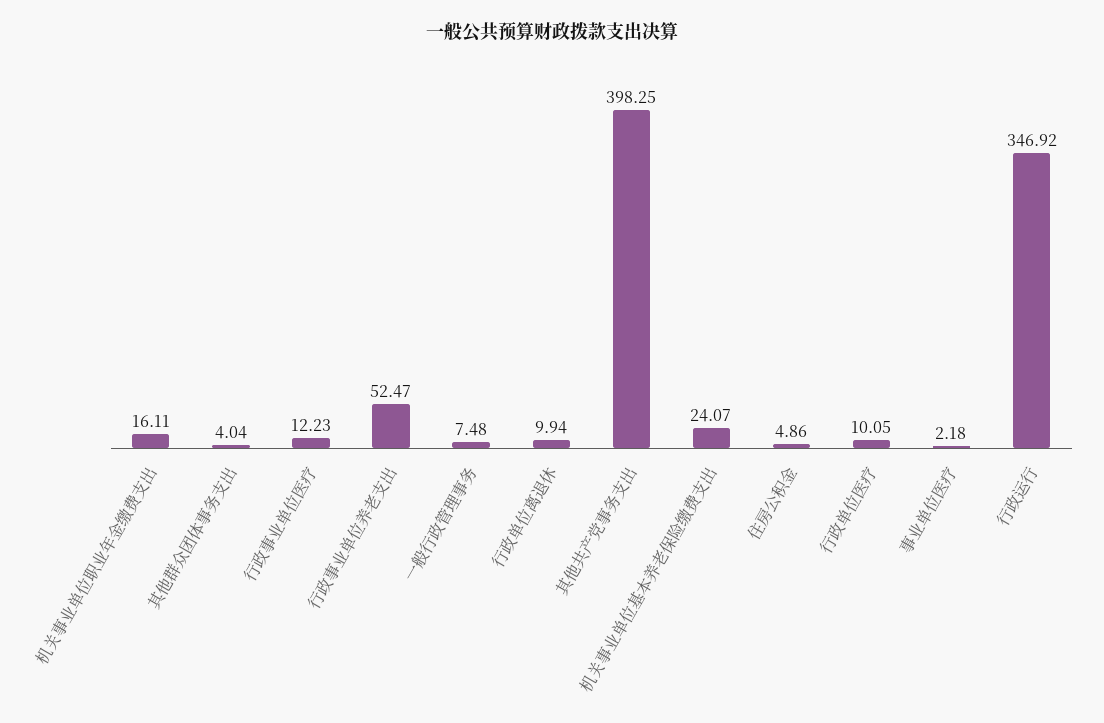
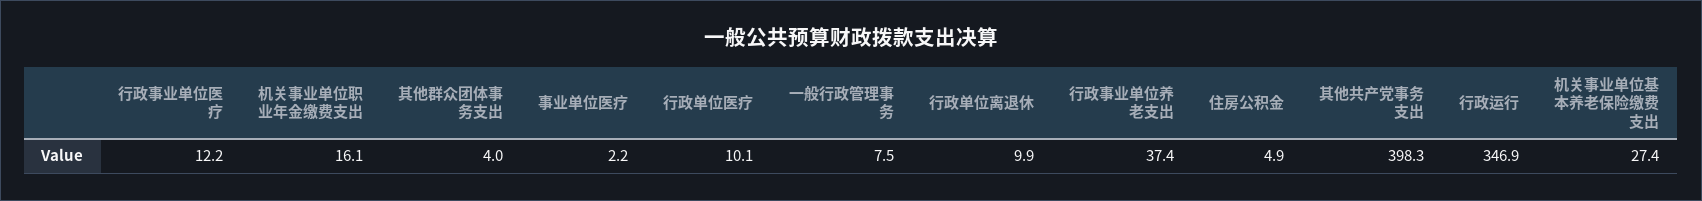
  {
    "机关事业单位职业年金缴费支出": 16.11,
    "其他群众团体事务支出": 4.04,
    "行政事业单位医疗": 12.23,
-   "行政事业单位养老支出": 52.47,
+   "行政事业单位养老支出": 37.4,
    "一般行政管理事务": 7.48,
    "行政单位离退休": 9.94,
    "其他共产党事务支出": 398.25,
-   "机关事业单位基本养老保险缴费支出": 24.07,
+   "机关事业单位基本养老保险缴费支出": 27.4,
    "住房公积金": 4.86,
    "行政单位医疗": 10.05,
    "事业单位医疗": 2.18,
    "行政运行": 346.92
  }

